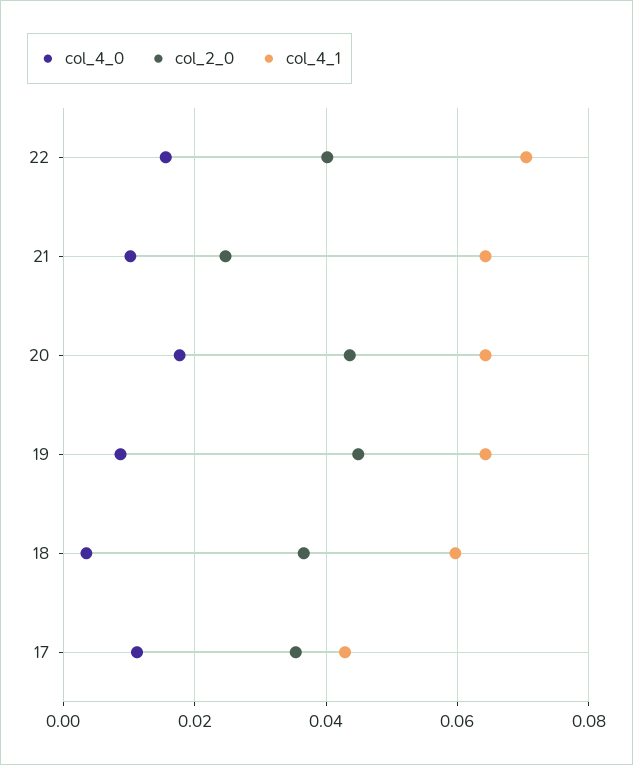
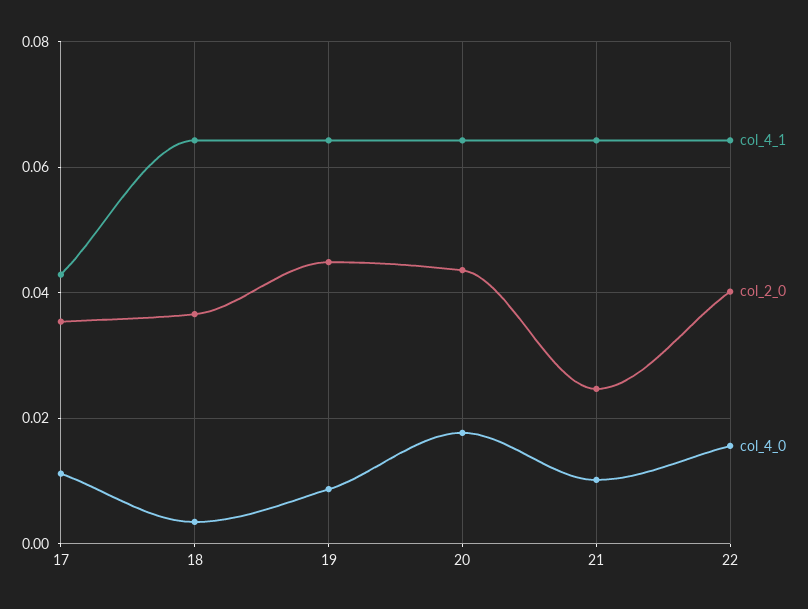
  {
    "col_4_0": {
      "22": 0.016,
      "21": 0.01,
      "20": 0.018,
      "19": 0.008,
      "18": 0.004,
      "17": 0.012
    },
    "col_2_0": {
      "22": 0.04,
      "21": 0.024,
      "20": 0.044,
      "19": 0.044,
      "18": 0.036,
      "17": 0.036
    },
    "col_4_1": {
-     "22": 0.07,
+     "22": 0.064,
      "21": 0.064,
      "20": 0.064,
      "19": 0.064,
-     "18": 0.06,
+     "18": 0.064,
      "17": 0.042
    }
  }

